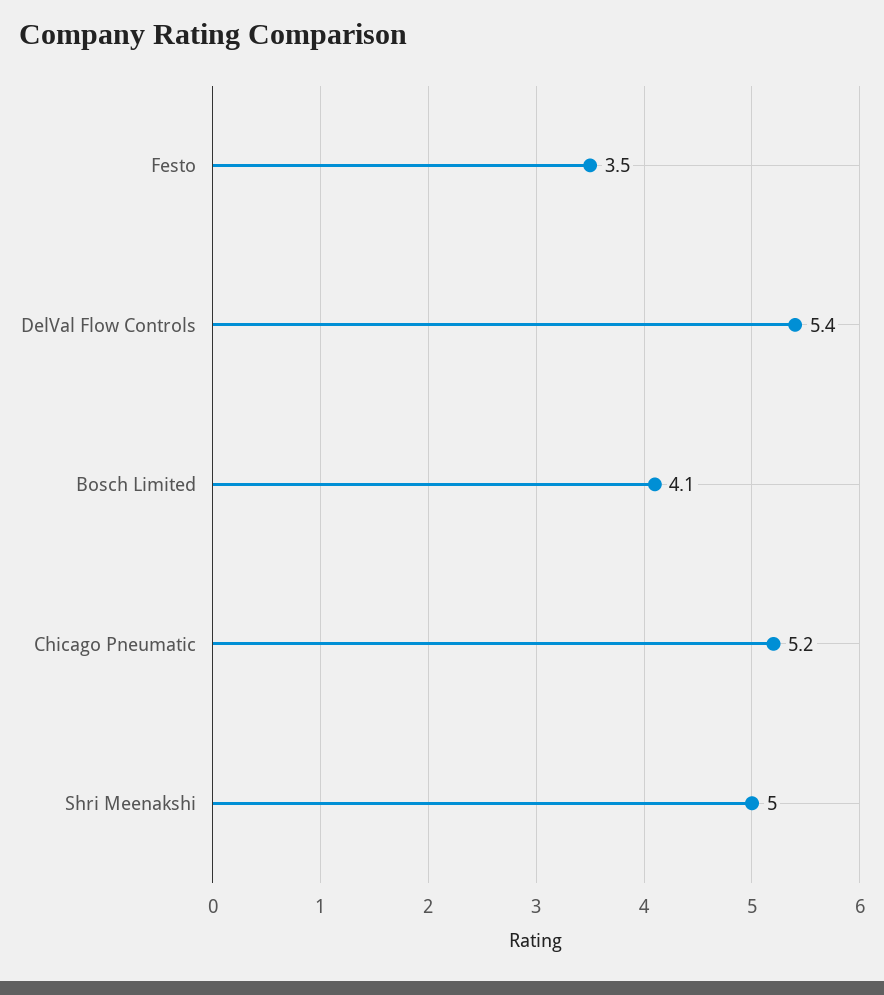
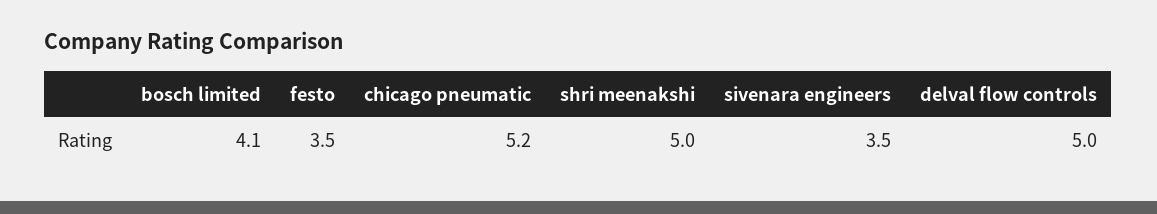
  {
    "Festo": 3.5,
-   "DelVal Flow Controls": 5.4,
+   "DelVal Flow Controls": 5,
    "Bosch Limited": 4.1,
    "Chicago Pneumatic": 5.2,
-   "Shri Meenakshi": 5
+   "Shri Meenakshi": 5,
+   "sivenara engineers": 3.5
  }

